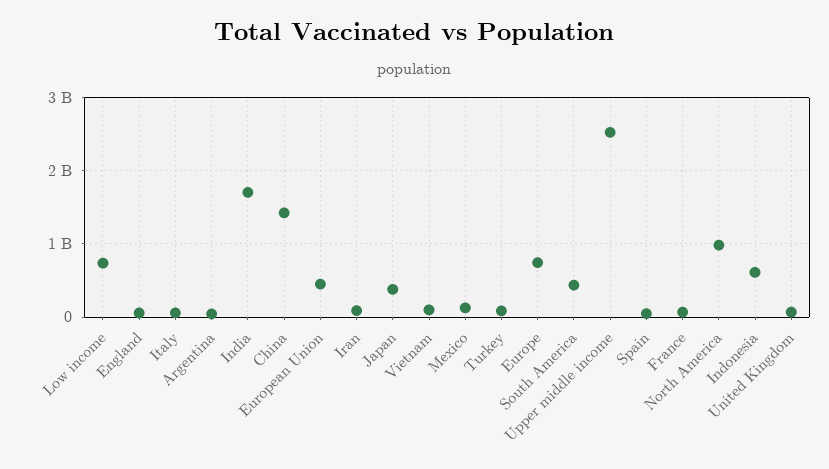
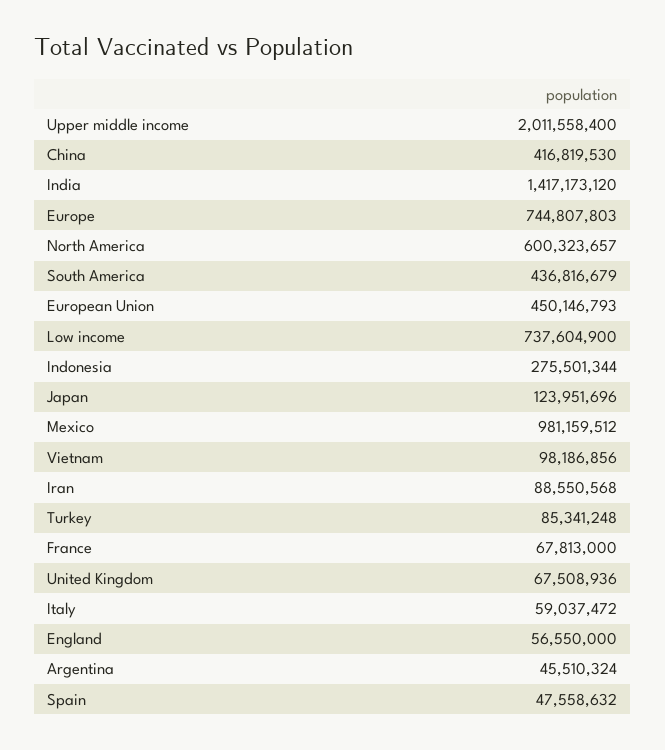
  {
    "Low income": 737604900,
    "England": 56550000,
    "Italy": 59037472,
    "Argentina": 45510324,
-   "India": 1700000000,
+   "India": 1417173120,
-   "China": 1400000000,
+   "China": 416819530,
    "European Union": 450146793,
    "Iran": 88550568,
-   "Japan": 400000000,
+   "Japan": 123951696,
    "Vietnam": 98186856,
-   "Mexico": 100000000,
+   "Mexico": 981159512,
    "Turkey": 85341248,
    "Europe": 744807803,
    "South America": 436816679,
-   "Upper middle income": 2500000000,
+   "Upper middle income": 2011558400,
    "Spain": 47558632,
    "France": 67813000,
-   "North America": 1000000000,
+   "North America": 600323657,
-   "Indonesia": 600000000,
+   "Indonesia": 275501344,
    "United Kingdom": 67508936
  }

